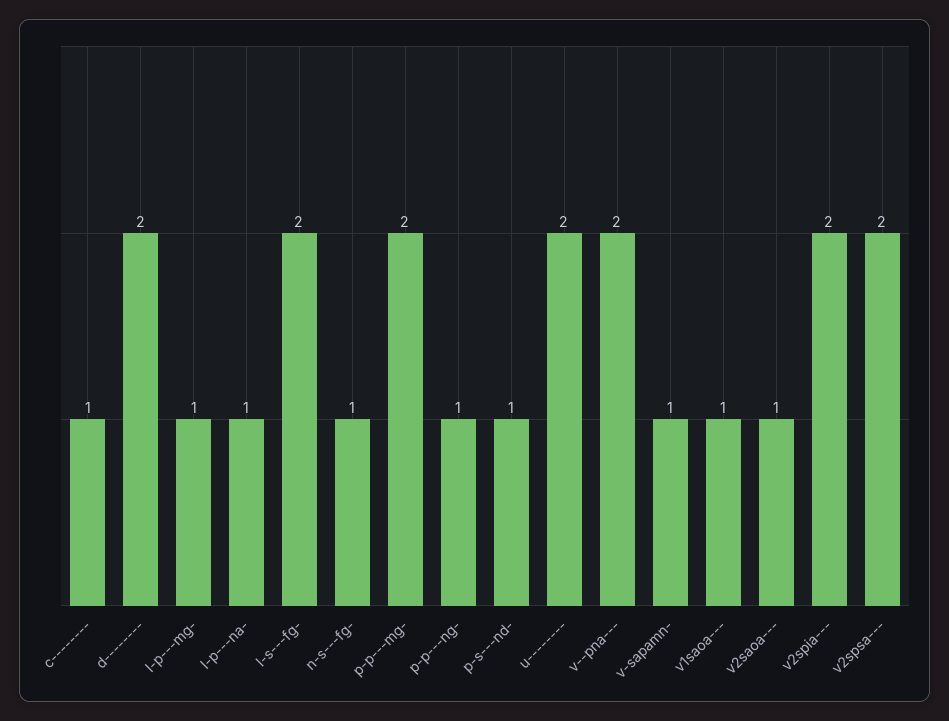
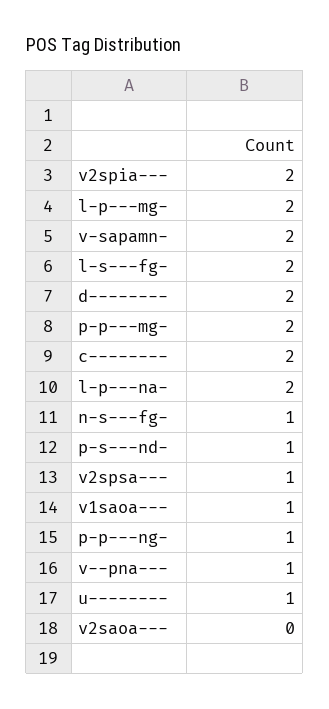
  {
-   "c--------": 1,
+   "c--------": 2,
    "d--------": 2,
-   "l-p---mg-": 1,
+   "l-p---mg-": 2,
-   "l-p---na-": 1,
+   "l-p---na-": 2,
    "l-s---fg-": 2,
    "n-s---fg-": 1,
    "p-p---mg-": 2,
    "p-p---ng-": 1,
    "p-s---nd-": 1,
-   "u--------": 2,
+   "u--------": 1,
-   "v--pna---": 2,
+   "v--pna---": 1,
-   "v-sapamn-": 1,
+   "v-sapamn-": 2,
    "v1saoa---": 1,
-   "v2saoa---": 1,
+   "v2saoa---": 0,
    "v2spia---": 2,
-   "v2spsa---": 2
+   "v2spsa---": 1
  }

